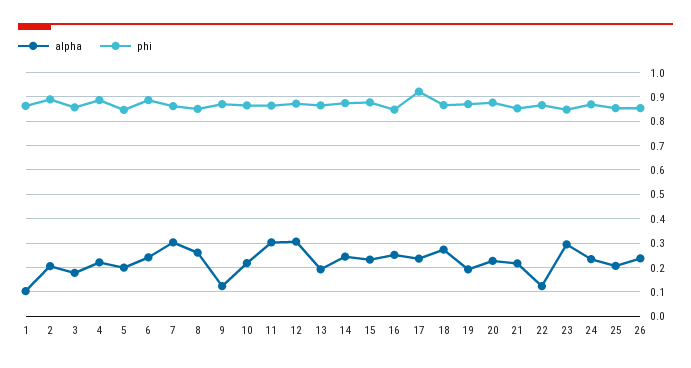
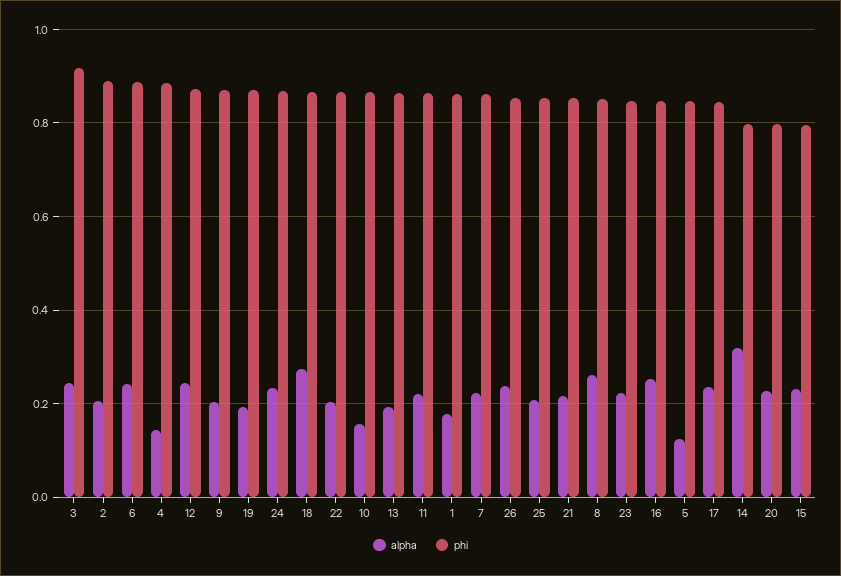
  {
    "alpha": {
-     "1": 0.1,
+     "1": 0.18,
      "2": 0.2,
-     "3": 0.175,
+     "3": 0.24,
-     "4": 0.225,
+     "4": 0.14,
-     "5": 0.2,
+     "5": 0.12,
      "6": 0.24,
-     "7": 0.3,
+     "7": 0.22,
      "8": 0.26,
-     "9": 0.125,
+     "9": 0.2,
-     "10": 0.225,
+     "10": 0.16,
-     "11": 0.3,
+     "11": 0.22,
-     "12": 0.3,
+     "12": 0.24,
      "13": 0.2,
-     "14": 0.25,
+     "14": 0.32,
      "15": 0.24,
      "16": 0.26,
      "17": 0.24,
      "18": 0.28,
      "19": 0.2,
      "20": 0.22,
      "21": 0.22,
-     "22": 0.125,
+     "22": 0.2,
-     "23": 0.3,
+     "23": 0.22,
      "24": 0.24,
      "25": 0.2,
      "26": 0.24
    },
    "phi": {
      "1": 0.86,
      "2": 0.88,
-     "3": 0.85,
+     "3": 0.92,
      "4": 0.88,
      "5": 0.84,
      "6": 0.88,
      "7": 0.86,
      "8": 0.86,
      "9": 0.88,
      "10": 0.86,
      "11": 0.86,
      "12": 0.88,
      "13": 0.86,
-     "14": 0.875,
+     "14": 0.8,
-     "15": 0.875,
+     "15": 0.8,
      "16": 0.84,
-     "17": 0.925,
+     "17": 0.84,
      "18": 0.86,
      "19": 0.88,
-     "20": 0.875,
+     "20": 0.8,
      "21": 0.86,
      "22": 0.86,
      "23": 0.84,
      "24": 0.86,
      "25": 0.86,
      "26": 0.86
    }
  }

